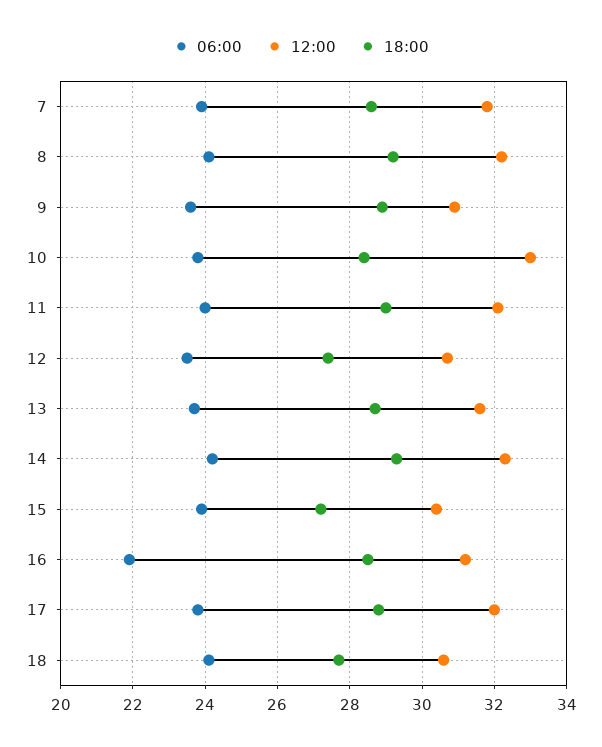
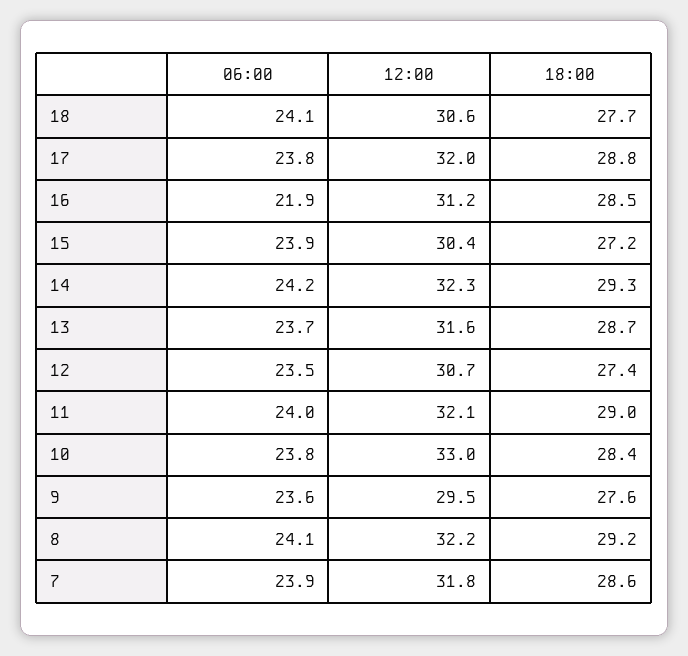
  {
    "06:00": {
      "7": 23.9,
      "8": 24.1,
      "9": 23.6,
      "10": 23.8,
      "11": 24,
      "12": 23.5,
      "13": 23.7,
      "14": 24.2,
      "15": 23.9,
      "16": 21.9,
      "17": 23.8,
      "18": 24.1
    },
    "12:00": {
      "7": 31.8,
      "8": 32.2,
-     "9": 31,
+     "9": 29.5,
      "10": 33,
      "11": 32.1,
      "12": 30.7,
      "13": 31.6,
      "14": 32.3,
      "15": 30.4,
      "16": 31.2,
      "17": 32,
      "18": 30.6
    },
    "18:00": {
      "7": 28.6,
      "8": 29.2,
-     "9": 29,
+     "9": 27.6,
      "10": 28.4,
      "11": 29,
      "12": 27.4,
      "13": 28.7,
      "14": 29.3,
      "15": 27.2,
      "16": 28.5,
      "17": 28.8,
      "18": 27.7
    }
  }

